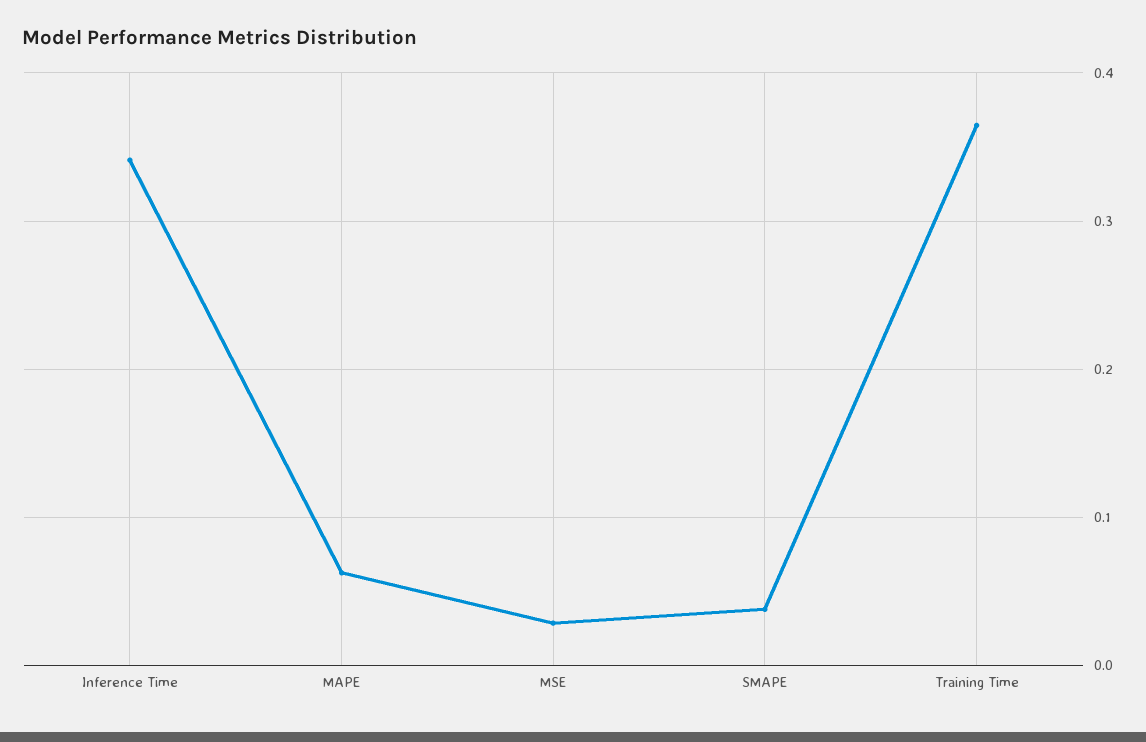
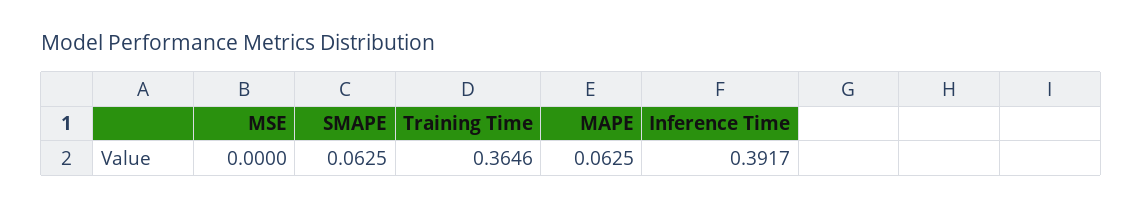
  {
-   "Inference Time": 0.34,
+   "Inference Time": 0.3917,
    "MAPE": 0.0625,
-   "MSE": 0.03,
+   "MSE": 0,
-   "SMAPE": 0.04,
+   "SMAPE": 0.0625,
    "Training Time": 0.3646
  }

